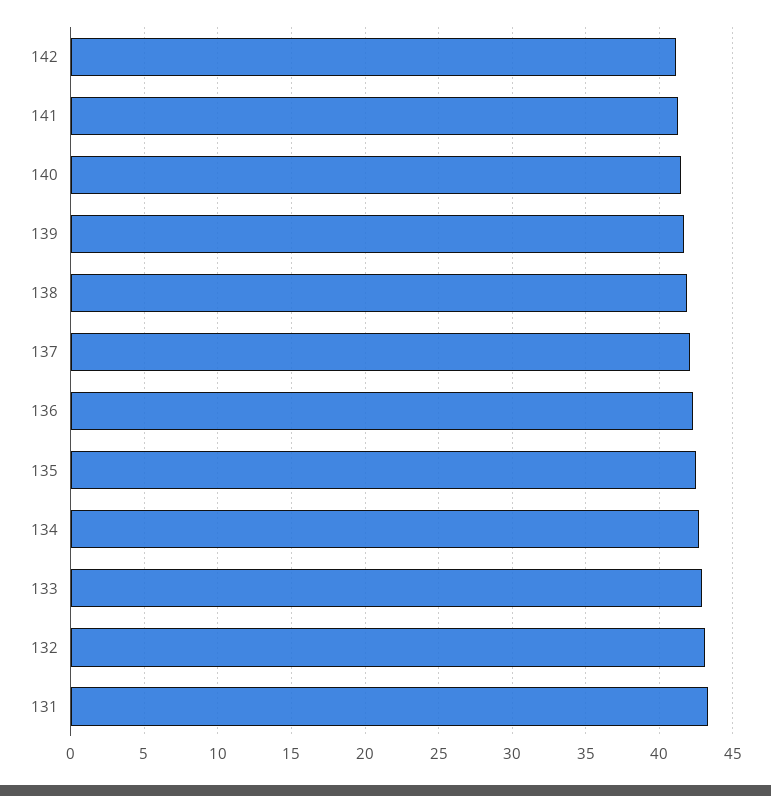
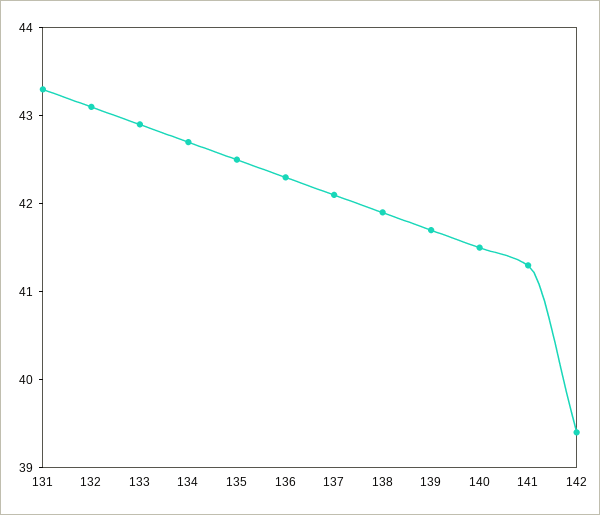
  {
-   "142": 41,
+   "142": 39.4,
    "141": 41.3,
    "140": 41.5,
    "139": 41.7,
    "138": 41.9,
    "137": 42.1,
    "136": 42.3,
    "135": 42.5,
    "134": 42.7,
    "133": 42.9,
    "132": 43.1,
    "131": 43.3
  }

